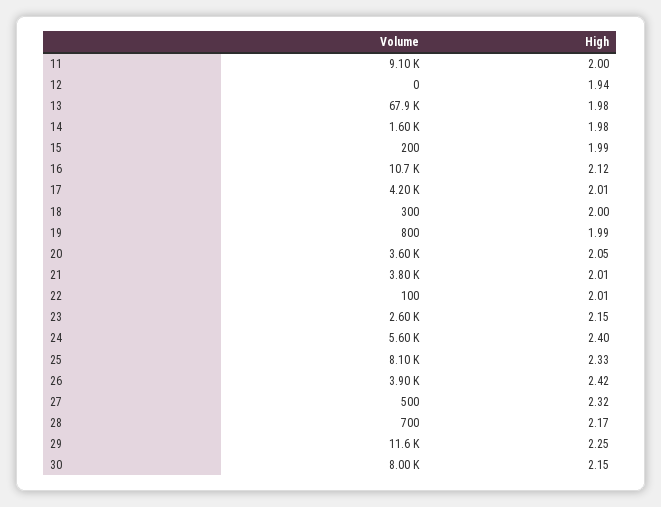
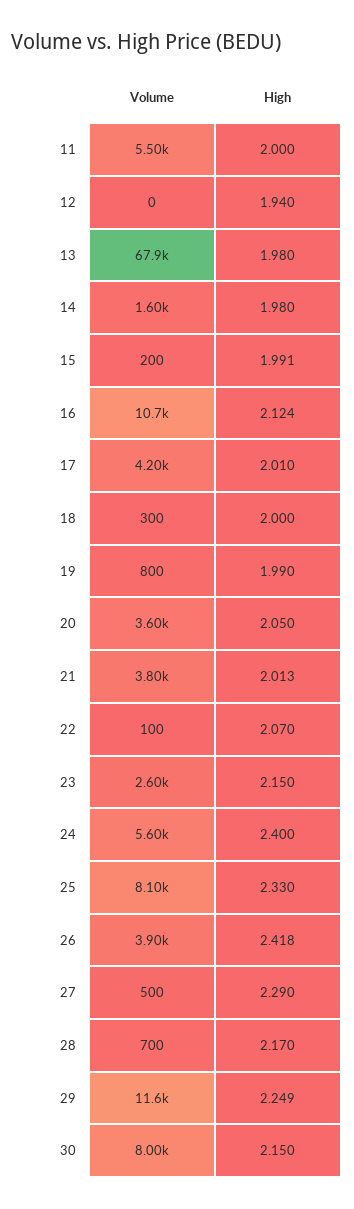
  {
    "Volume": {
-     "11": 9100,
+     "11": 5500,
      "12": 0,
      "13": 67900,
      "14": 1600,
      "15": 200,
      "16": 10700,
      "17": 4200,
      "18": 300,
      "19": 800,
      "20": 3600,
      "21": 3800,
      "22": 100,
      "23": 2600,
      "24": 5600,
      "25": 8100,
      "26": 3900,
      "27": 500,
      "28": 700,
      "29": 11600,
      "30": 8000
    },
    "High": {
      "11": 2,
      "12": 1.94,
      "13": 1.98,
      "14": 1.98,
      "15": 1.991,
      "16": 2.124,
      "17": 2.01,
      "18": 2,
      "19": 1.99,
      "20": 2.05,
      "21": 2.013,
-     "22": 2.01,
+     "22": 2.07,
      "23": 2.15,
      "24": 2.4,
      "25": 2.33,
      "26": 2.418,
-     "27": 2.32,
+     "27": 2.29,
      "28": 2.17,
      "29": 2.249,
      "30": 2.15
    }
  }

